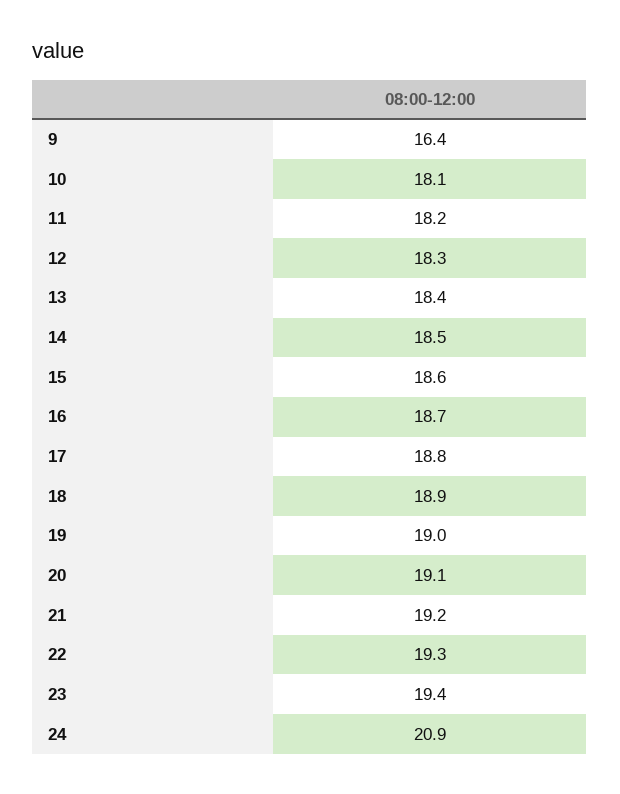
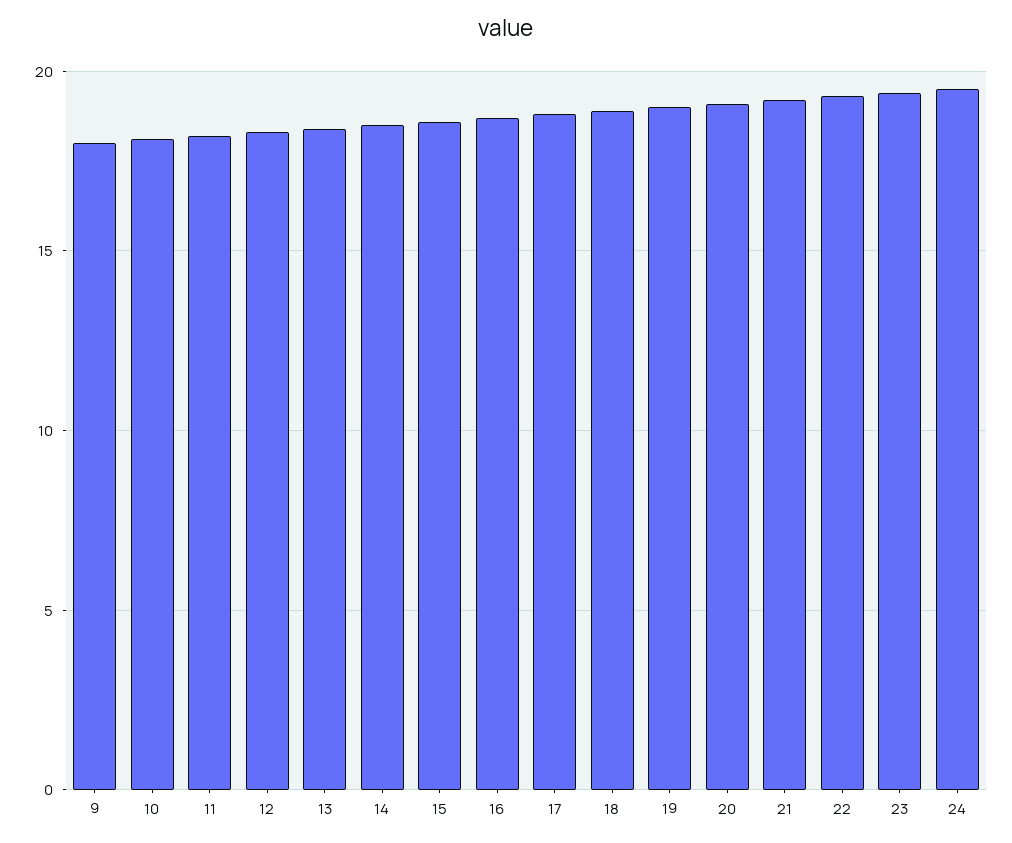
  {
-   "9": 16.4,
+   "9": 18,
    "10": 18.1,
    "11": 18.2,
    "12": 18.3,
    "13": 18.4,
    "14": 18.5,
    "15": 18.6,
    "16": 18.7,
    "17": 18.8,
    "18": 18.9,
    "19": 19,
    "20": 19.1,
    "21": 19.2,
    "22": 19.3,
    "23": 19.4,
-   "24": 20.9
+   "24": 19.5
  }

